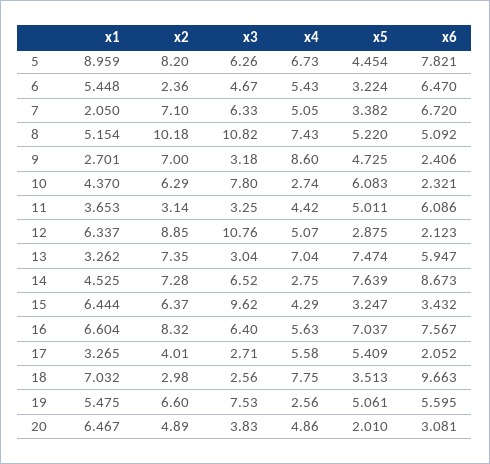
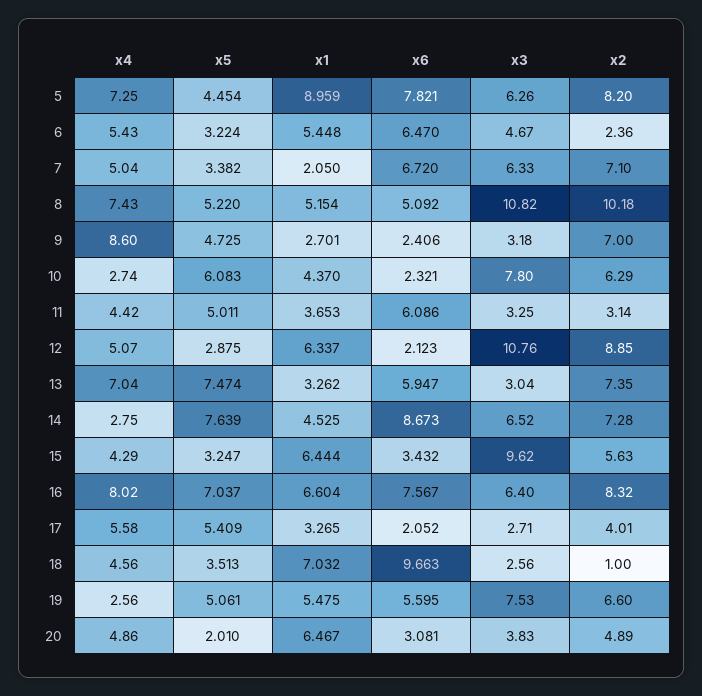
  {
    "x1": {
      "5": 8.959,
      "6": 5.448,
      "7": 2.05,
      "8": 5.154,
      "9": 2.701,
      "10": 4.37,
      "11": 3.653,
      "12": 6.337,
      "13": 3.262,
      "14": 4.525,
      "15": 6.444,
      "16": 6.604,
      "17": 3.265,
      "18": 7.032,
      "19": 5.475,
      "20": 6.467
    },
    "x2": {
      "5": 8.2,
      "6": 2.36,
      "7": 7.1,
      "8": 10.18,
      "9": 7,
      "10": 6.29,
      "11": 3.14,
      "12": 8.85,
      "13": 7.35,
      "14": 7.28,
-     "15": 6.37,
+     "15": 5.63,
      "16": 8.32,
      "17": 4.01,
-     "18": 2.98,
+     "18": 1,
      "19": 6.6,
      "20": 4.89
    },
    "x3": {
      "5": 6.26,
      "6": 4.67,
      "7": 6.33,
      "8": 10.82,
      "9": 3.18,
      "10": 7.8,
      "11": 3.25,
      "12": 10.76,
      "13": 3.04,
      "14": 6.52,
      "15": 9.62,
      "16": 6.4,
      "17": 2.71,
      "18": 2.56,
      "19": 7.53,
      "20": 3.83
    },
    "x4": {
-     "5": 6.73,
+     "5": 7.25,
      "6": 5.43,
-     "7": 5.05,
+     "7": 5.04,
      "8": 7.43,
      "9": 8.6,
      "10": 2.74,
      "11": 4.42,
      "12": 5.07,
      "13": 7.04,
      "14": 2.75,
      "15": 4.29,
-     "16": 5.63,
+     "16": 8.02,
      "17": 5.58,
-     "18": 7.75,
+     "18": 4.56,
      "19": 2.56,
      "20": 4.86
    },
    "x5": {
      "5": 4.454,
      "6": 3.224,
      "7": 3.382,
      "8": 5.22,
      "9": 4.725,
      "10": 6.083,
      "11": 5.011,
      "12": 2.875,
      "13": 7.474,
      "14": 7.639,
      "15": 3.247,
      "16": 7.037,
      "17": 5.409,
      "18": 3.513,
      "19": 5.061,
      "20": 2.01
    },
    "x6": {
      "5": 7.821,
      "6": 6.47,
      "7": 6.72,
      "8": 5.092,
      "9": 2.406,
      "10": 2.321,
      "11": 6.086,
      "12": 2.123,
      "13": 5.947,
      "14": 8.673,
      "15": 3.432,
      "16": 7.567,
      "17": 2.052,
      "18": 9.663,
      "19": 5.595,
      "20": 3.081
    }
  }

